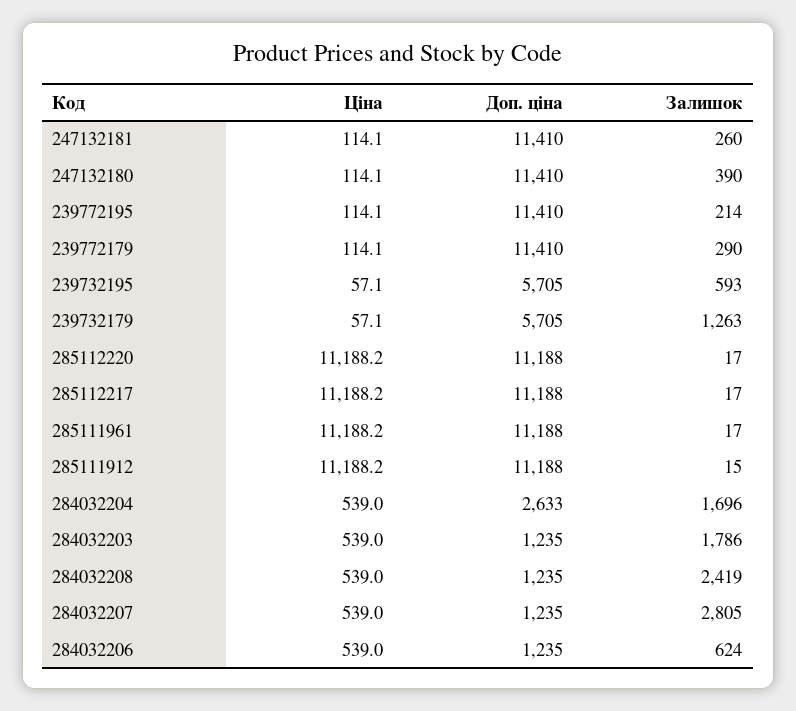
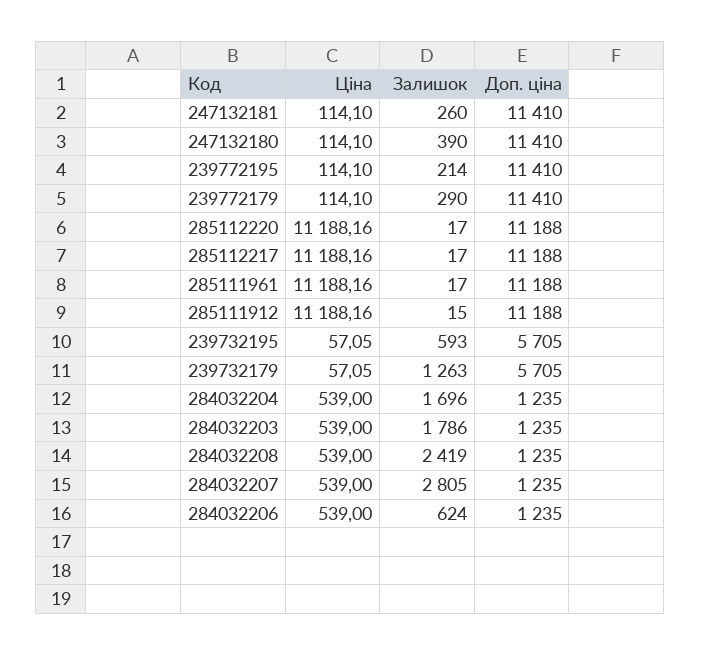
  {
    "Ціна": {
      "247132181": 114.1,
      "247132180": 114.1,
      "239772195": 114.1,
      "239772179": 114.1,
      "239732195": 57.05,
      "239732179": 57.05,
      "285112220": 11188.16,
      "285112217": 11188.16,
      "285111961": 11188.16,
      "285111912": 11188.16,
      "284032204": 539,
      "284032203": 539,
      "284032208": 539,
      "284032207": 539,
      "284032206": 539
    },
    "Доп. ціна": {
      "247132181": 11410,
      "247132180": 11410,
      "239772195": 11410,
      "239772179": 11410,
      "239732195": 5705,
      "239732179": 5705,
      "285112220": 11188,
      "285112217": 11188,
      "285111961": 11188,
      "285111912": 11188,
-     "284032204": 2633,
+     "284032204": 1235,
      "284032203": 1235,
      "284032208": 1235,
      "284032207": 1235,
      "284032206": 1235
    },
    "Залишок": {
      "247132181": 260,
      "247132180": 390,
      "239772195": 214,
      "239772179": 290,
      "239732195": 593,
      "239732179": 1263,
      "285112220": 17,
      "285112217": 17,
      "285111961": 17,
      "285111912": 15,
      "284032204": 1696,
      "284032203": 1786,
      "284032208": 2419,
      "284032207": 2805,
      "284032206": 624
    }
  }

